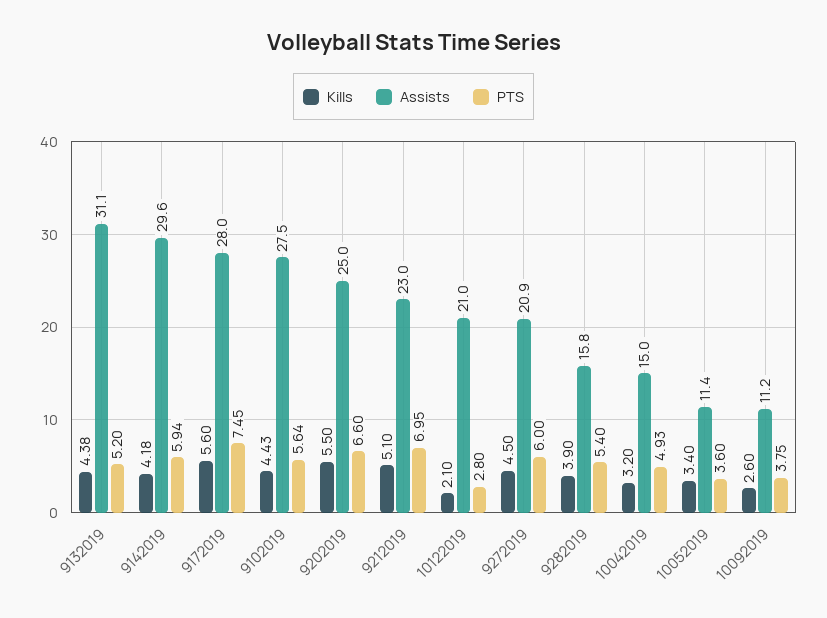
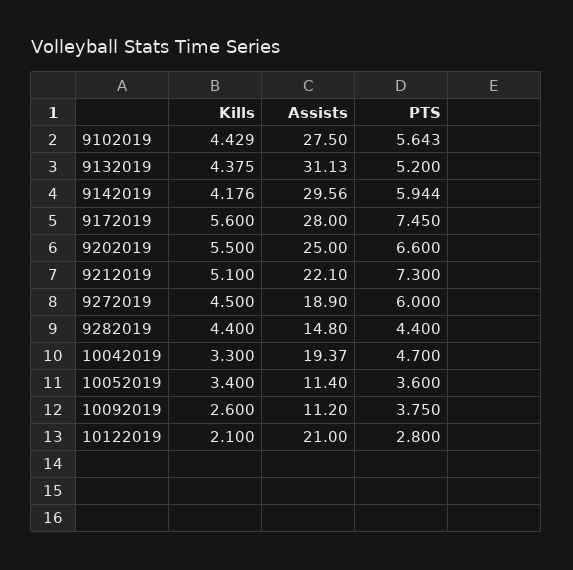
  {
    "Kills": {
      "9132019": 4.375,
      "9142019": 4.176,
      "9172019": 5.6,
      "9102019": 4.429,
      "9202019": 5.5,
      "9212019": 5.1,
      "10122019": 2.1,
      "9272019": 4.5,
-     "9282019": 3.9,
+     "9282019": 4.4,
-     "10042019": 3.2,
+     "10042019": 3.3,
      "10052019": 3.4,
      "10092019": 2.6
    },
    "Assists": {
      "9132019": 31.13,
      "9142019": 29.56,
      "9172019": 28,
      "9102019": 27.5,
      "9202019": 25,
-     "9212019": 23,
+     "9212019": 22.1,
      "10122019": 21,
-     "9272019": 20.9,
+     "9272019": 18.9,
-     "9282019": 15.8,
+     "9282019": 14.8,
-     "10042019": 15,
+     "10042019": 19.37,
      "10052019": 11.4,
      "10092019": 11.2
    },
    "PTS": {
      "9132019": 5.2,
      "9142019": 5.944,
      "9172019": 7.45,
      "9102019": 5.643,
      "9202019": 6.6,
-     "9212019": 6.95,
+     "9212019": 7.3,
      "10122019": 2.8,
      "9272019": 6,
-     "9282019": 5.4,
+     "9282019": 4.4,
-     "10042019": 4.93,
+     "10042019": 4.7,
      "10052019": 3.6,
      "10092019": 3.75
    }
  }

